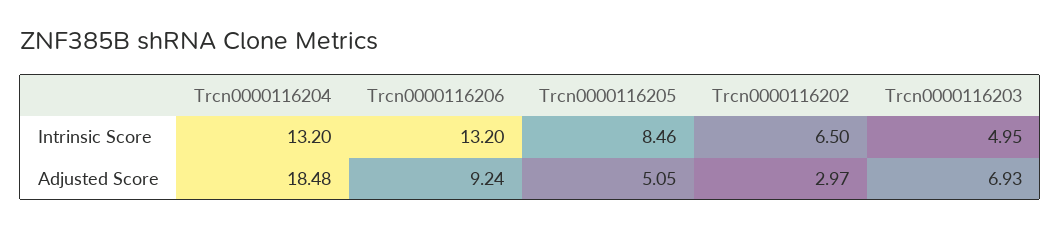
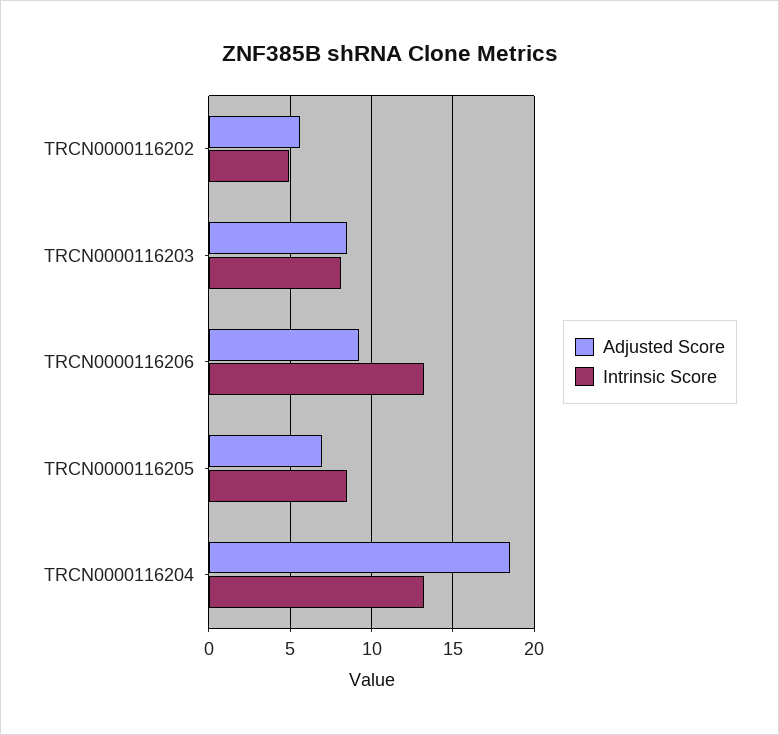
  {
    "Intrinsic Score": {
      "Trcn0000116204": 13.2,
      "Trcn0000116206": 13.2,
      "Trcn0000116205": 8.46,
-     "Trcn0000116202": 6.5,
+     "Trcn0000116202": 5,
-     "Trcn0000116203": 4.95
+     "Trcn0000116203": 8
    },
    "Adjusted Score": {
      "Trcn0000116204": 18.48,
      "Trcn0000116206": 9.24,
-     "Trcn0000116205": 5.05,
+     "Trcn0000116205": 7,
-     "Trcn0000116202": 2.97,
+     "Trcn0000116202": 5.5,
-     "Trcn0000116203": 6.93
+     "Trcn0000116203": 8.5
    }
  }

